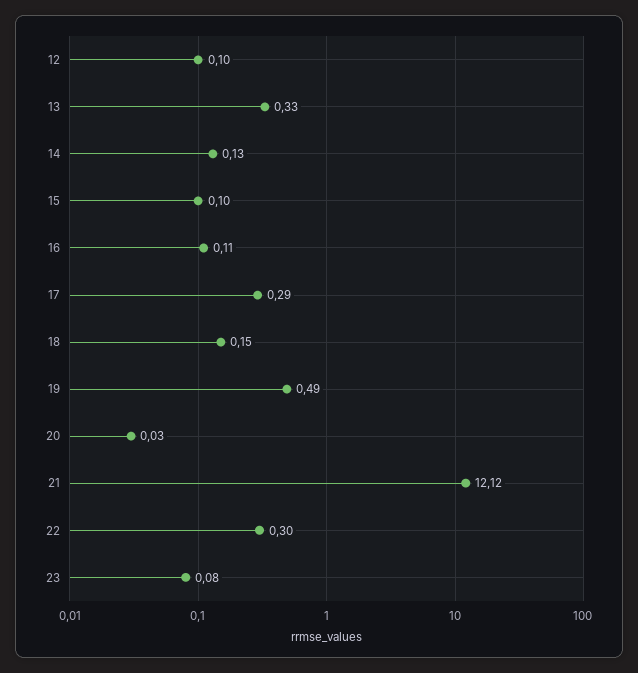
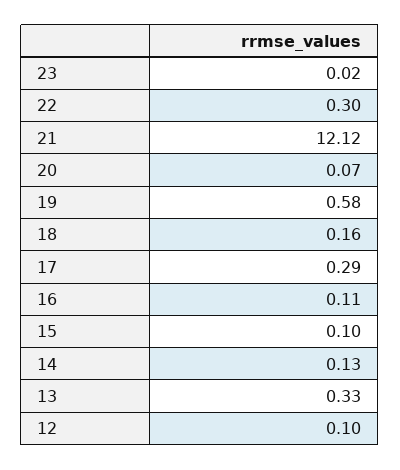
  {
    "12": 0.1,
    "13": 0.33,
    "14": 0.13,
    "15": 0.1,
    "16": 0.11,
    "17": 0.29,
-   "18": 0.15,
+   "18": 0.16,
-   "19": 0.49,
+   "19": 0.58,
-   "20": 0.03,
+   "20": 0.07,
    "21": 12.12,
    "22": 0.3,
-   "23": 0.08
+   "23": 0.02
  }

